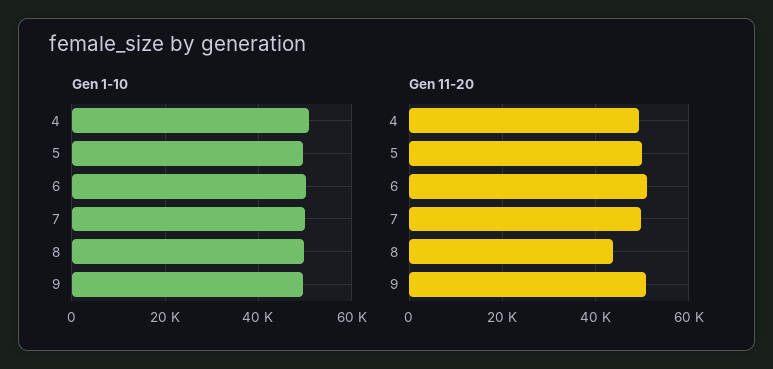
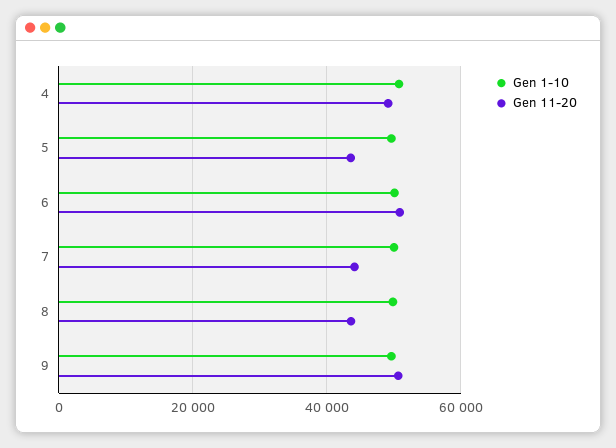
  {
    "Gen 1-10": {
      "4": 50000,
      "5": 50000,
      "6": 50000,
      "7": 50000,
      "8": 50000,
      "9": 50000
    },
    "Gen 11-20": {
      "4": 50000,
-     "5": 50000,
+     "5": 44000,
      "6": 50000,
-     "7": 50000,
+     "7": 44000,
      "8": 44000,
      "9": 50000
    }
  }

